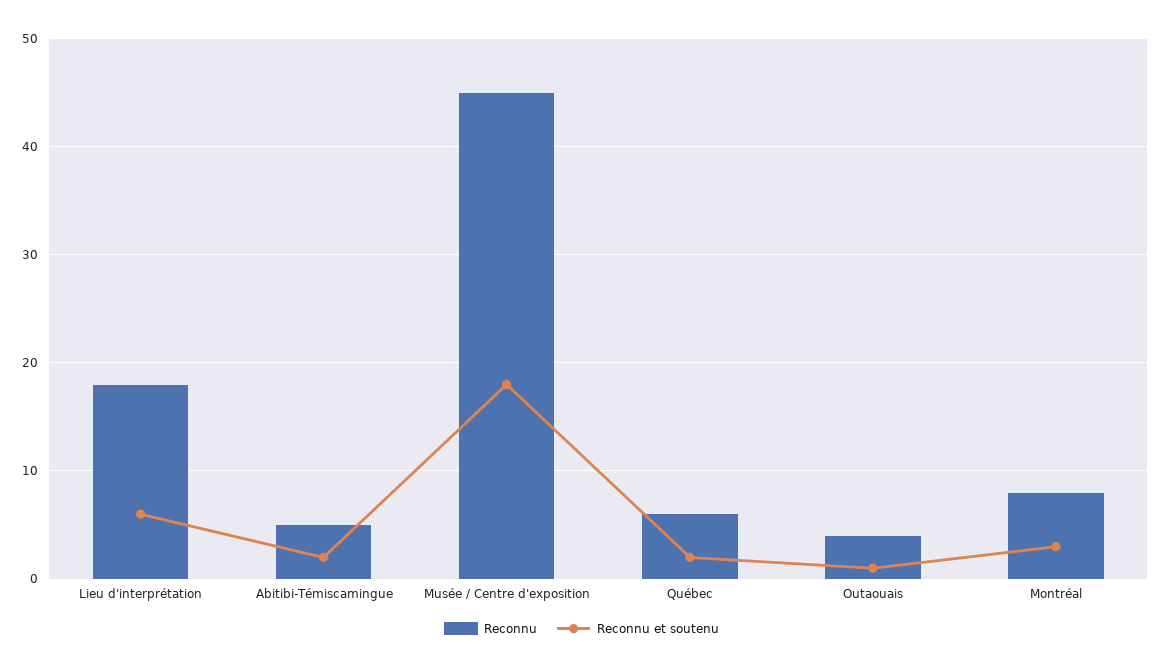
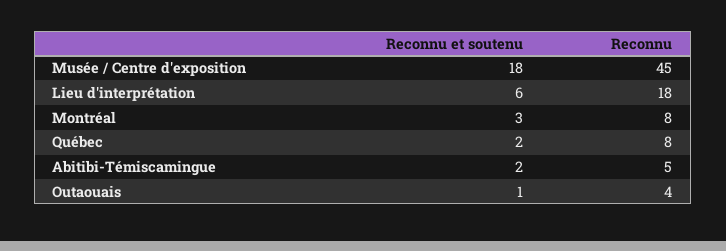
  {
    "Reconnu": {
      "Lieu d'interprétation": 18,
      "Abitibi-Témiscamingue": 5,
      "Musée / Centre d'exposition": 45,
-     "Québec": 6,
+     "Québec": 8,
      "Outaouais": 4,
      "Montréal": 8
    },
    "Reconnu et soutenu": {
      "Lieu d'interprétation": 6,
      "Abitibi-Témiscamingue": 2,
      "Musée / Centre d'exposition": 18,
      "Québec": 2,
      "Outaouais": 1,
      "Montréal": 3
    }
  }

